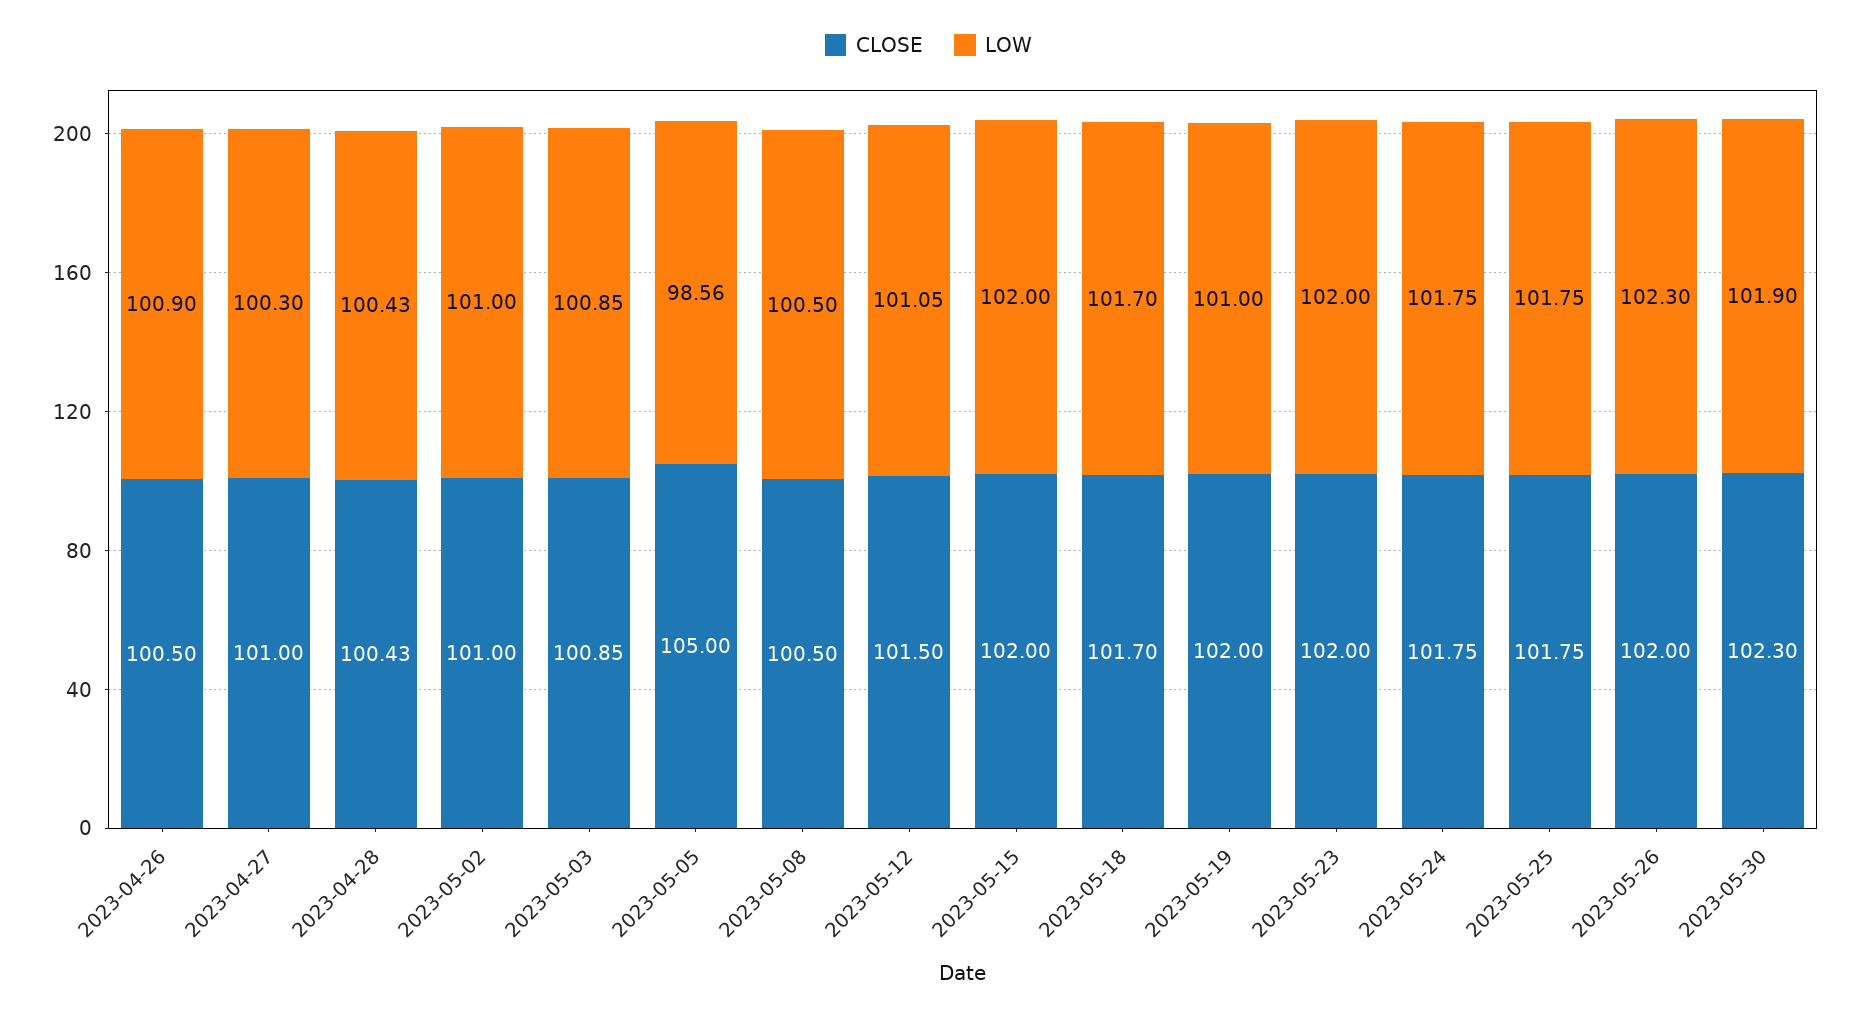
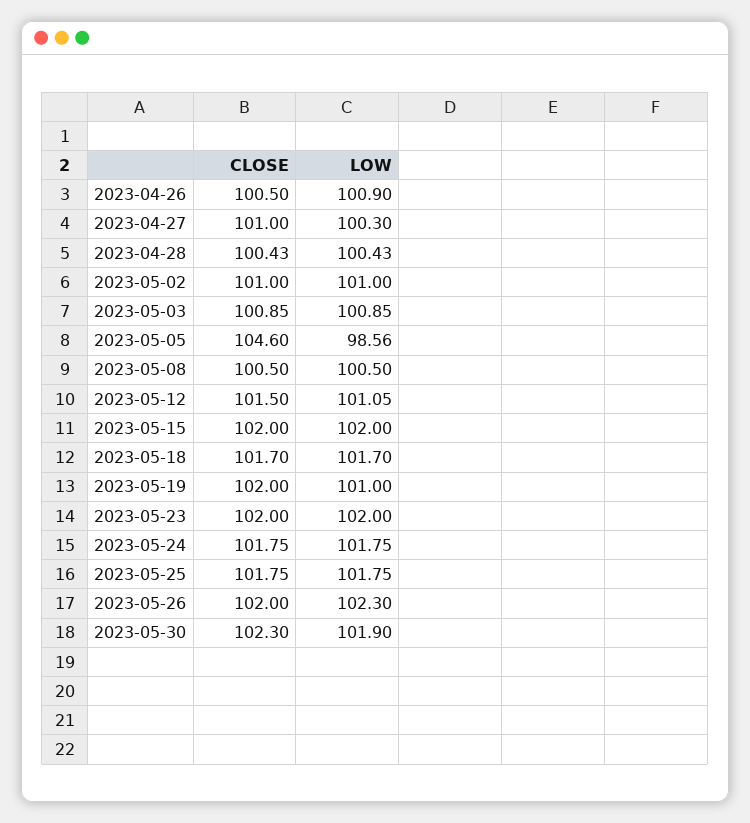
  {
    "CLOSE": {
      "2023-04-26": 100.5,
      "2023-04-27": 101,
      "2023-04-28": 100.43,
      "2023-05-02": 101,
      "2023-05-03": 100.85,
-     "2023-05-05": 105,
+     "2023-05-05": 104.6,
      "2023-05-08": 100.5,
      "2023-05-12": 101.5,
      "2023-05-15": 102,
      "2023-05-18": 101.7,
      "2023-05-19": 102,
      "2023-05-23": 102,
      "2023-05-24": 101.75,
      "2023-05-25": 101.75,
      "2023-05-26": 102,
      "2023-05-30": 102.3
    },
    "LOW": {
      "2023-04-26": 100.9,
      "2023-04-27": 100.3,
      "2023-04-28": 100.43,
      "2023-05-02": 101,
      "2023-05-03": 100.85,
      "2023-05-05": 98.56,
      "2023-05-08": 100.5,
      "2023-05-12": 101.05,
      "2023-05-15": 102,
      "2023-05-18": 101.7,
      "2023-05-19": 101,
      "2023-05-23": 102,
      "2023-05-24": 101.75,
      "2023-05-25": 101.75,
      "2023-05-26": 102.3,
      "2023-05-30": 101.9
    }
  }

